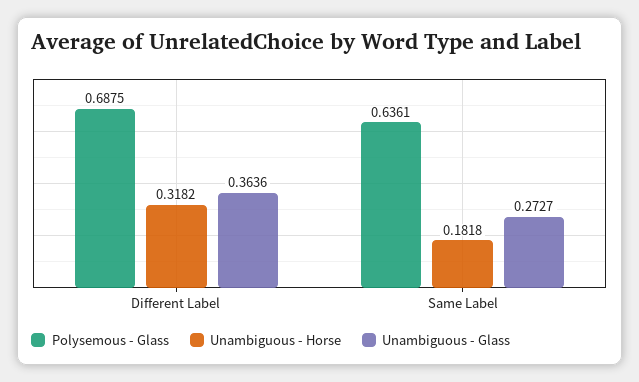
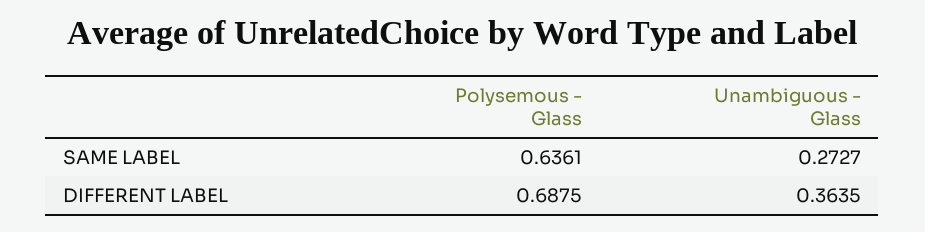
  {
    "Polysemous - Glass": {
      "Different Label": 0.6875,
      "Same Label": 0.6361
    },
-   "Unambiguous - Horse": {
-     "Different Label": 0.3182,
-     "Same Label": 0.1818
-   },
    "Unambiguous - Glass": {
-     "Different Label": 0.3636,
+     "Different Label": 0.3635,
      "Same Label": 0.2727
    }
  }

